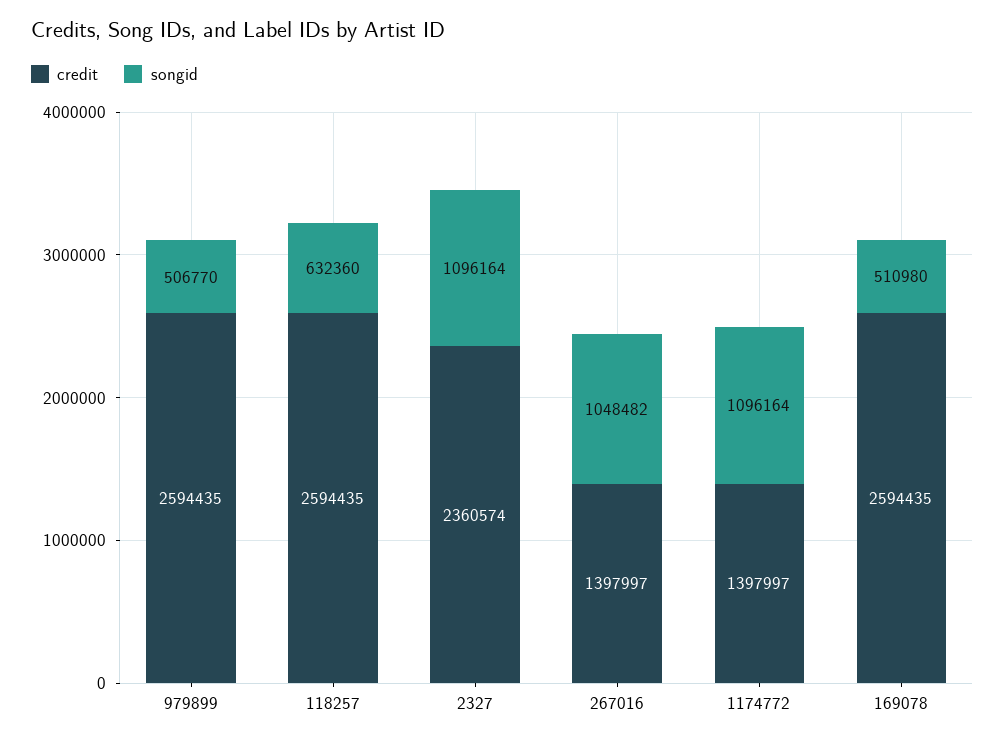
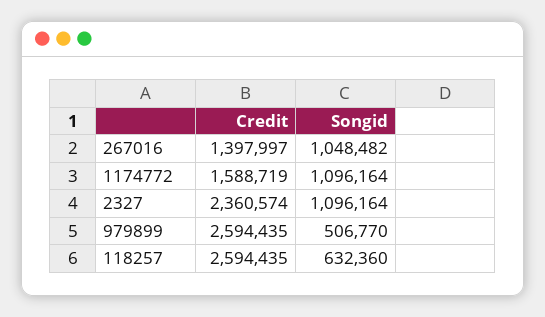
  {
    "credit": {
      "979899": 2594435,
      "118257": 2594435,
      "2327": 2360574,
      "267016": 1397997,
-     "1174772": 1397997,
+     "1174772": 1588719
-     "169078": 2594435
    },
    "songid": {
      "979899": 506770,
      "118257": 632360,
      "2327": 1096164,
      "267016": 1048482,
-     "1174772": 1096164,
+     "1174772": 1096164
-     "169078": 510980
    }
  }

